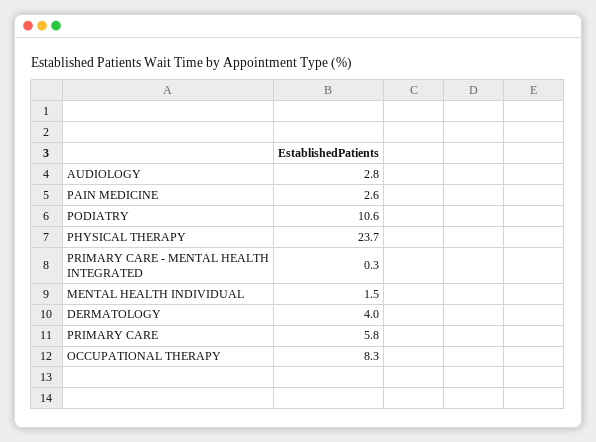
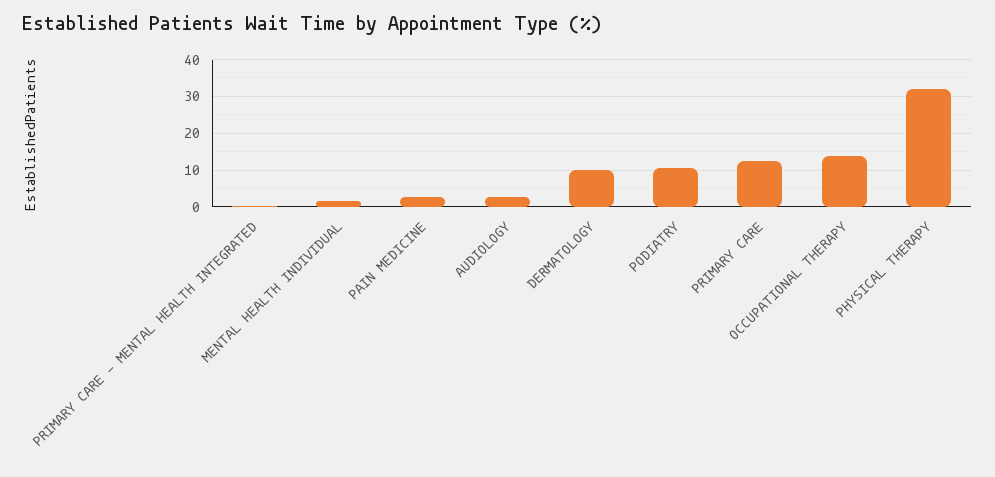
  {
    "AUDIOLOGY": 2.8,
    "PAIN MEDICINE": 2.6,
    "PODIATRY": 10.6,
-   "PHYSICAL THERAPY": 23.7,
+   "PHYSICAL THERAPY": 32,
    "PRIMARY CARE - MENTAL HEALTH INTEGRATED": 0.3,
    "MENTAL HEALTH INDIVIDUAL": 1.5,
-   "DERMATOLOGY": 4,
+   "DERMATOLOGY": 10,
-   "PRIMARY CARE": 5.8,
+   "PRIMARY CARE": 12,
-   "OCCUPATIONAL THERAPY": 8.3
+   "OCCUPATIONAL THERAPY": 14
  }

